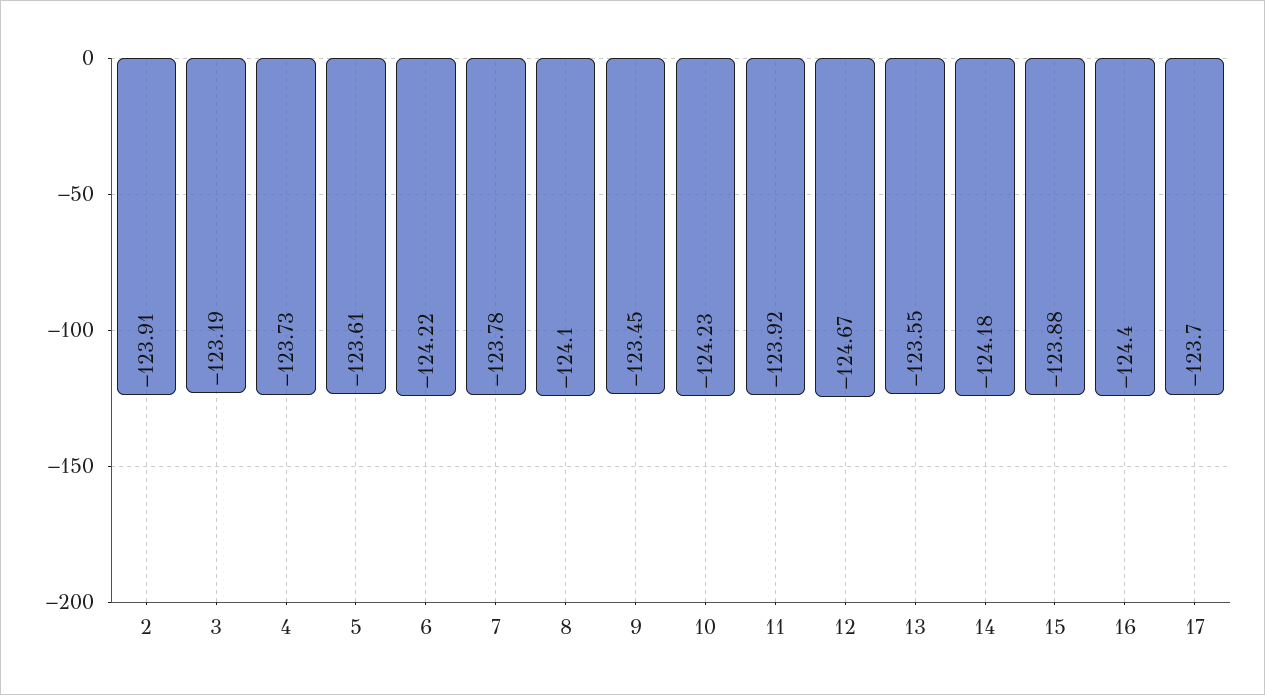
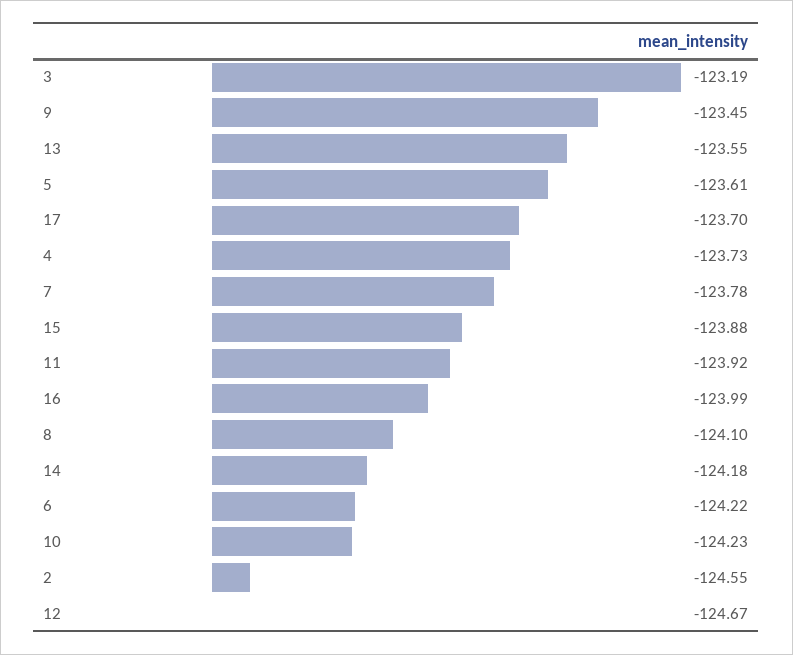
  {
-   "2": -123.91,
+   "2": -124.55,
    "3": -123.19,
    "4": -123.73,
    "5": -123.61,
    "6": -124.22,
    "7": -123.78,
    "8": -124.1,
    "9": -123.45,
    "10": -124.23,
    "11": -123.92,
    "12": -124.67,
    "13": -123.55,
    "14": -124.18,
    "15": -123.88,
-   "16": -124.4,
+   "16": -123.99,
    "17": -123.7
  }

